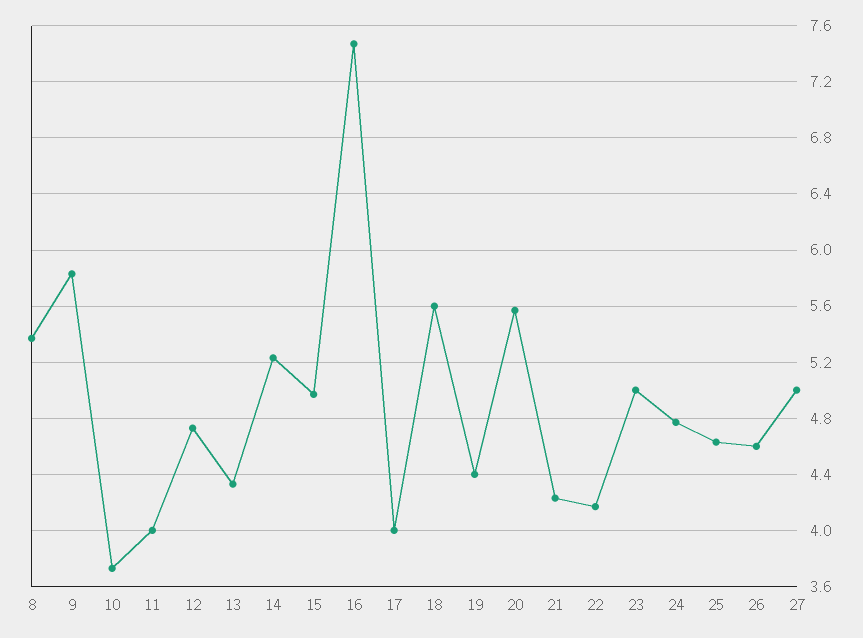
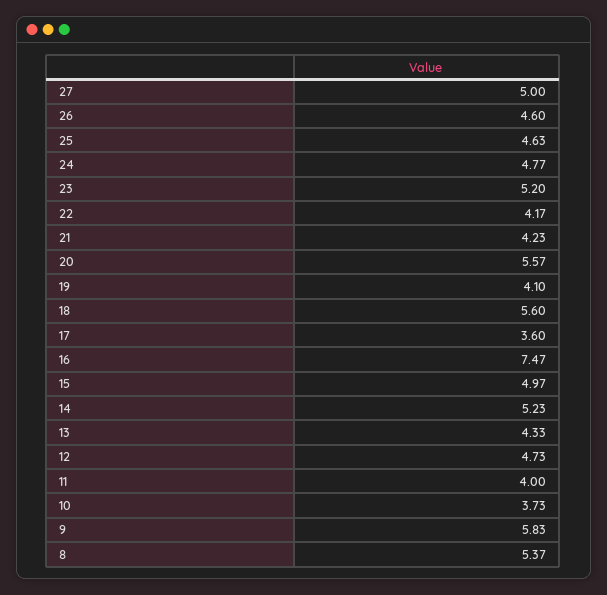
  {
    "8": 5.37,
    "9": 5.83,
    "10": 3.73,
    "11": 4,
    "12": 4.73,
    "13": 4.33,
    "14": 5.23,
    "15": 4.97,
    "16": 7.47,
-   "17": 4,
+   "17": 3.6,
    "18": 5.6,
-   "19": 4.4,
+   "19": 4.1,
    "20": 5.57,
    "21": 4.23,
    "22": 4.17,
-   "23": 5,
+   "23": 5.2,
    "24": 4.77,
    "25": 4.63,
    "26": 4.6,
    "27": 5
  }

